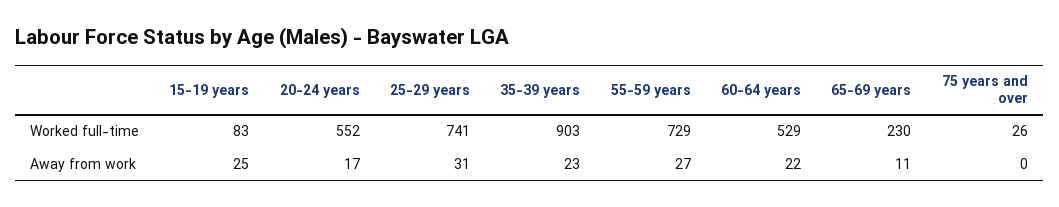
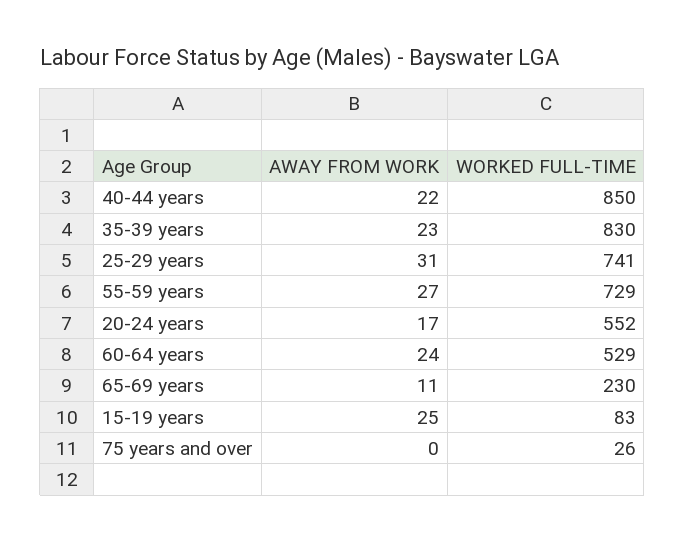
  {
    "15-19 years": {
      "Worked full-time": 83,
      "Away from work": 25
    },
    "20-24 years": {
      "Worked full-time": 552,
      "Away from work": 17
    },
    "25-29 years": {
      "Worked full-time": 741,
      "Away from work": 31
    },
    "35-39 years": {
-     "Worked full-time": 903,
+     "Worked full-time": 830,
      "Away from work": 23
    },
    "55-59 years": {
      "Worked full-time": 729,
      "Away from work": 27
    },
    "60-64 years": {
      "Worked full-time": 529,
-     "Away from work": 22
+     "Away from work": 24
    },
    "65-69 years": {
      "Worked full-time": 230,
      "Away from work": 11
    },
    "75 years and over": {
      "Worked full-time": 26,
      "Away from work": 0
-   }
+   },
+   "40-44 years": {
+     "Away from work": 22,
+     "Worked full-time": 850
+   }
  }

